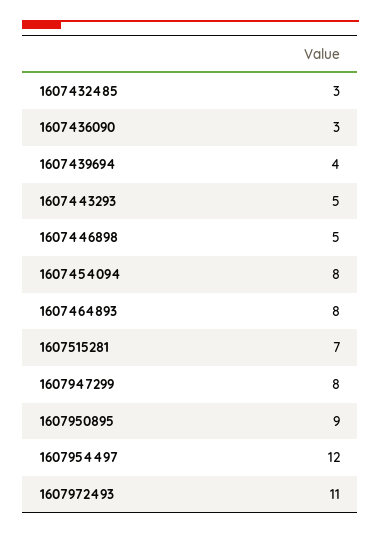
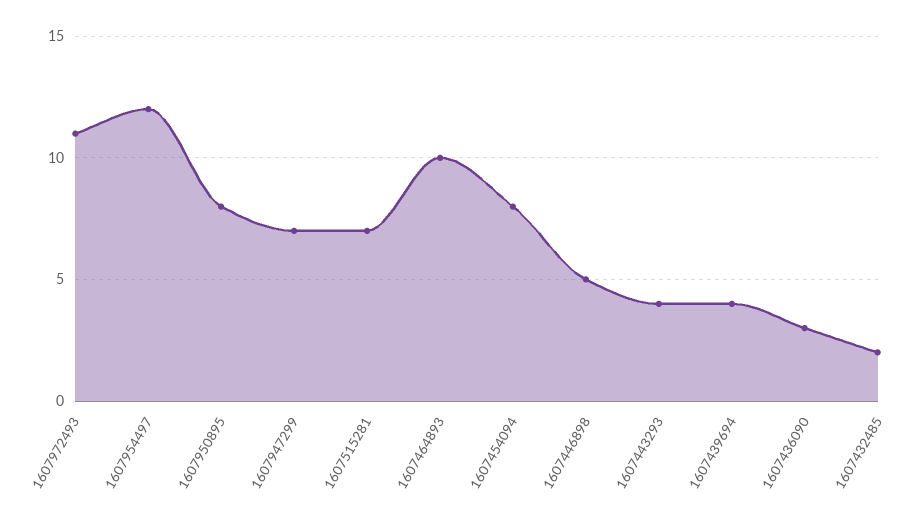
  {
-   "1607432485": 3,
+   "1607432485": 2,
    "1607436090": 3,
    "1607439694": 4,
-   "1607443293": 5,
+   "1607443293": 4,
    "1607446898": 5,
    "1607454094": 8,
-   "1607464893": 8,
+   "1607464893": 10,
    "1607515281": 7,
-   "1607947299": 8,
+   "1607947299": 7,
-   "1607950895": 9,
+   "1607950895": 8,
    "1607954497": 12,
    "1607972493": 11
  }

